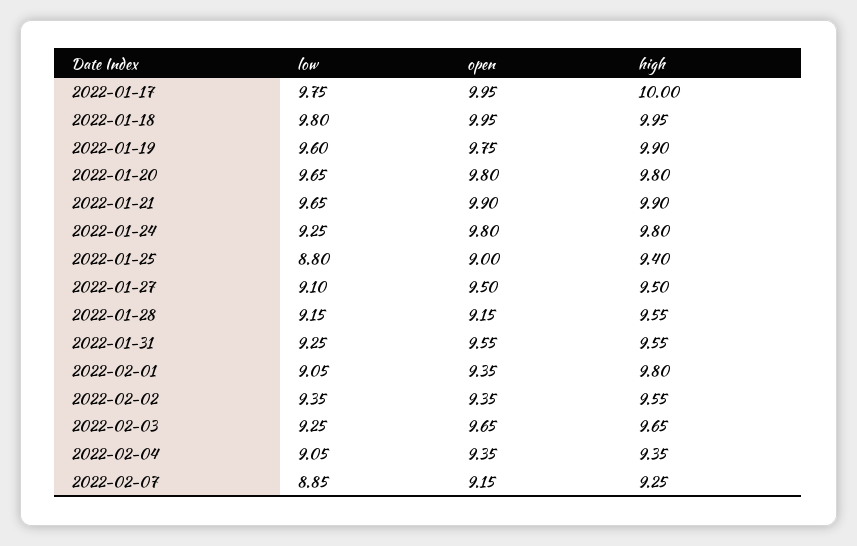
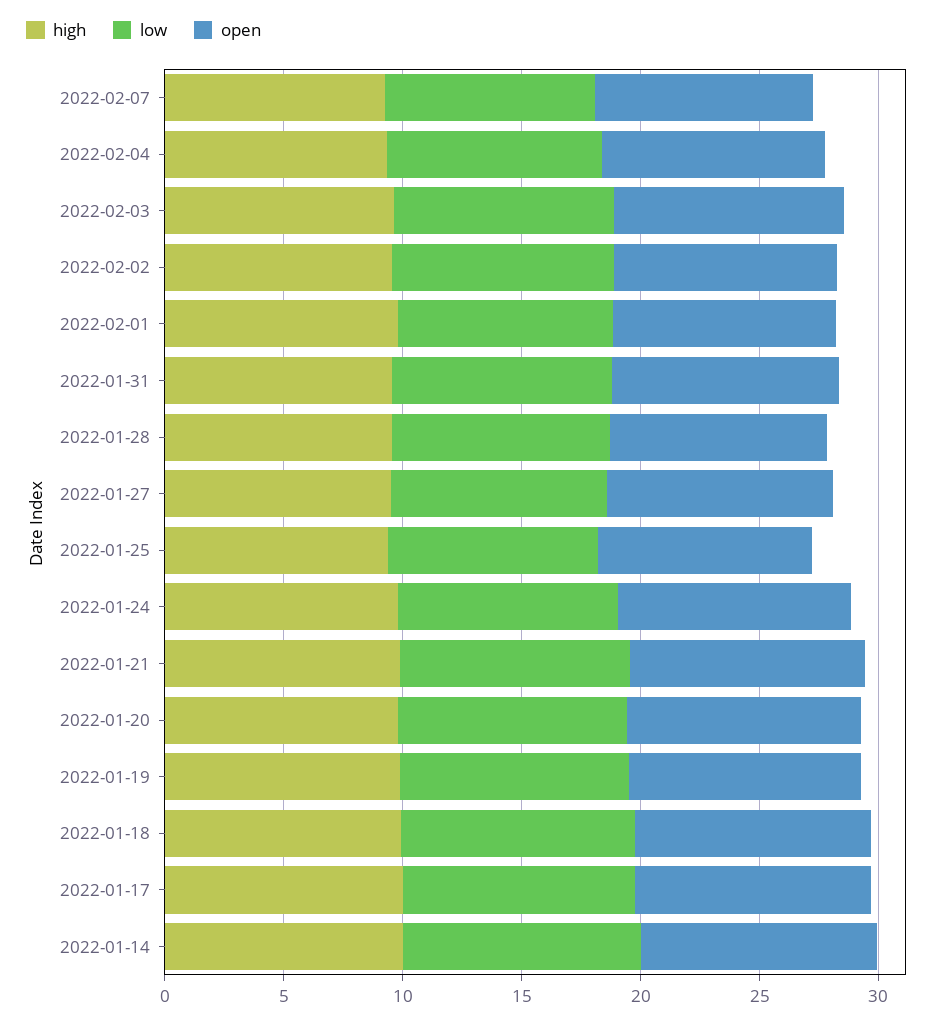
  {
    "low": {
      "2022-01-17": 9.75,
      "2022-01-18": 9.8,
      "2022-01-19": 9.6,
      "2022-01-20": 9.65,
      "2022-01-21": 9.65,
      "2022-01-24": 9.25,
      "2022-01-25": 8.8,
      "2022-01-27": 9.1,
      "2022-01-28": 9.15,
      "2022-01-31": 9.25,
      "2022-02-01": 9.05,
      "2022-02-02": 9.35,
      "2022-02-03": 9.25,
      "2022-02-04": 9.05,
-     "2022-02-07": 8.85
+     "2022-02-07": 8.85,
+     "2022-01-14": 10
    },
    "open": {
      "2022-01-17": 9.95,
      "2022-01-18": 9.95,
      "2022-01-19": 9.75,
      "2022-01-20": 9.8,
      "2022-01-21": 9.9,
      "2022-01-24": 9.8,
      "2022-01-25": 9,
      "2022-01-27": 9.5,
      "2022-01-28": 9.15,
      "2022-01-31": 9.55,
      "2022-02-01": 9.35,
      "2022-02-02": 9.35,
      "2022-02-03": 9.65,
      "2022-02-04": 9.35,
-     "2022-02-07": 9.15
+     "2022-02-07": 9.15,
+     "2022-01-14": 10
    },
    "high": {
      "2022-01-17": 10,
      "2022-01-18": 9.95,
      "2022-01-19": 9.9,
      "2022-01-20": 9.8,
      "2022-01-21": 9.9,
      "2022-01-24": 9.8,
      "2022-01-25": 9.4,
      "2022-01-27": 9.5,
      "2022-01-28": 9.55,
      "2022-01-31": 9.55,
      "2022-02-01": 9.8,
      "2022-02-02": 9.55,
      "2022-02-03": 9.65,
      "2022-02-04": 9.35,
-     "2022-02-07": 9.25
+     "2022-02-07": 9.25,
+     "2022-01-14": 10
    }
  }

